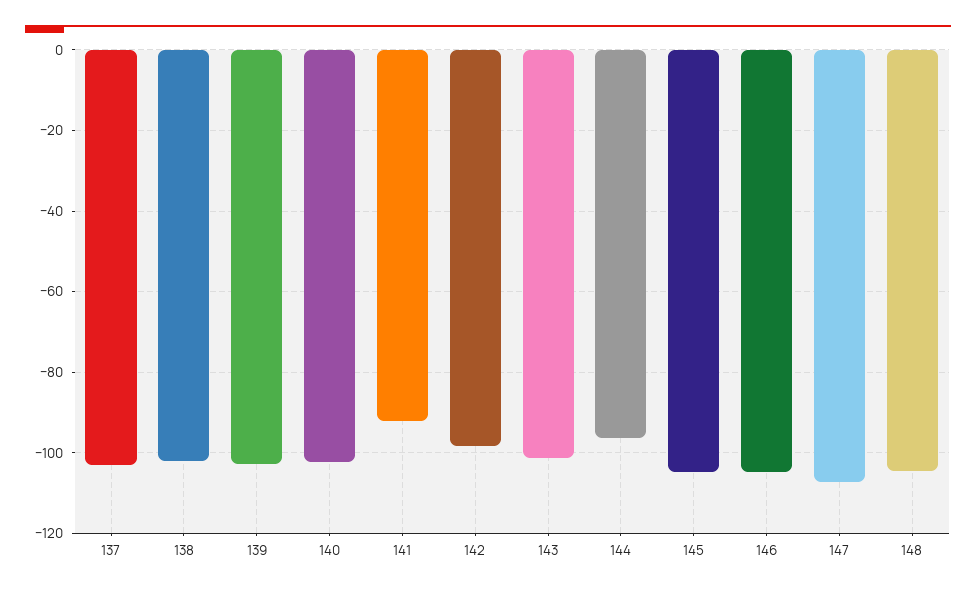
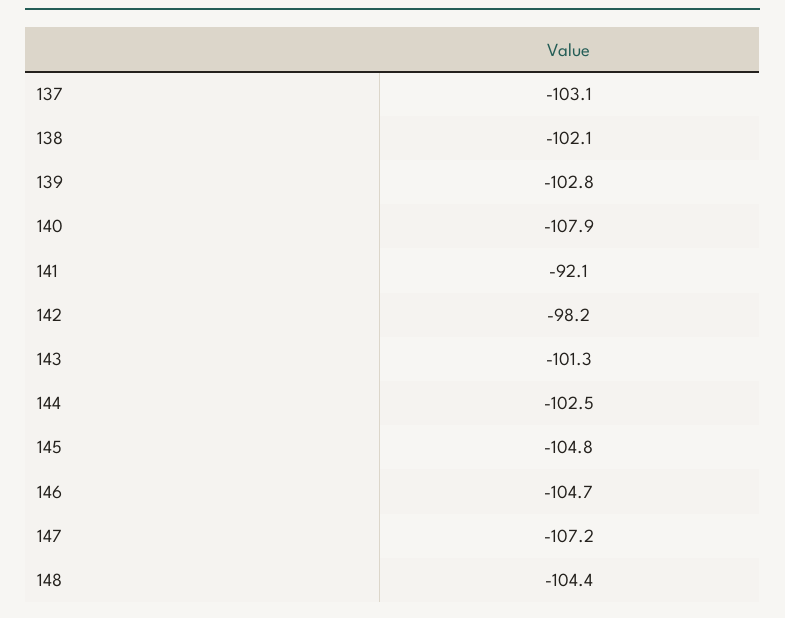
  {
    "137": -103.1,
    "138": -102.1,
    "139": -102.8,
-   "140": -102,
+   "140": -107.9,
    "141": -92.1,
    "142": -98.2,
    "143": -101.3,
-   "144": -96,
+   "144": -102.5,
    "145": -104.8,
    "146": -104.7,
    "147": -107.2,
    "148": -104.4
  }

